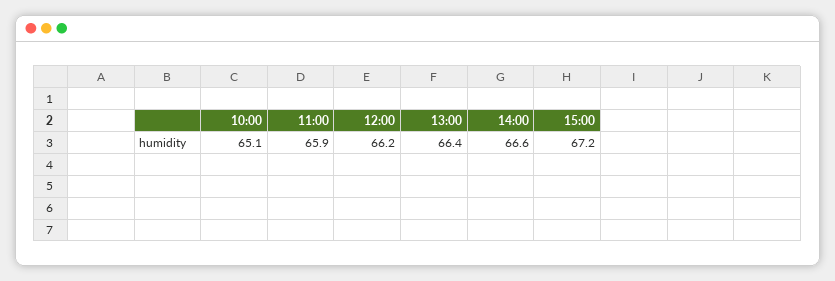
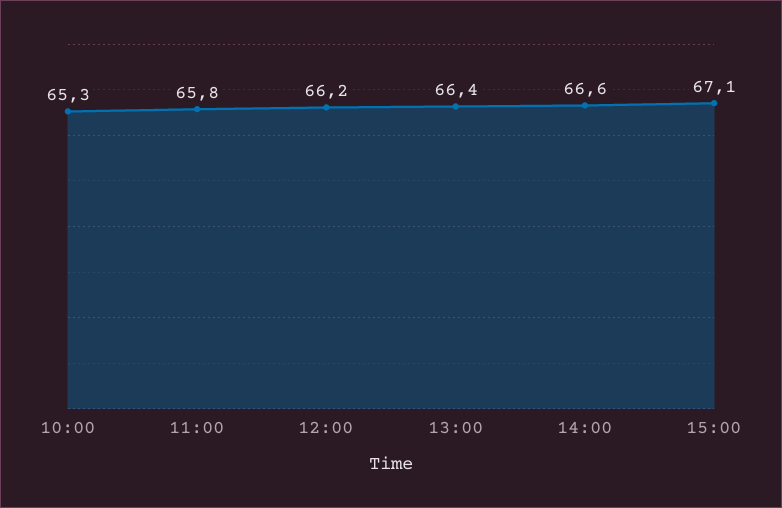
  {
-   "10:00": 65.1,
+   "10:00": 65.3,
-   "11:00": 65.9,
+   "11:00": 65.8,
    "12:00": 66.2,
    "13:00": 66.4,
    "14:00": 66.6,
-   "15:00": 67.2
+   "15:00": 67.1
  }

